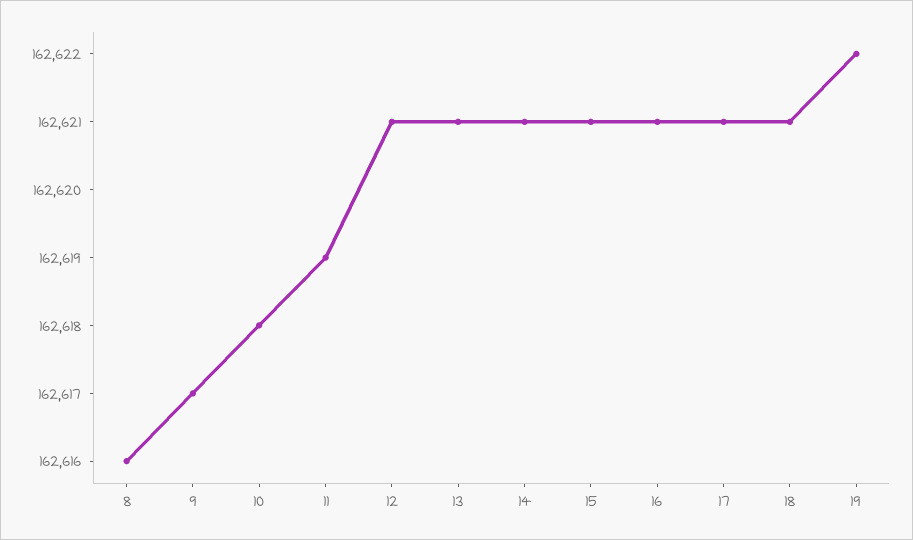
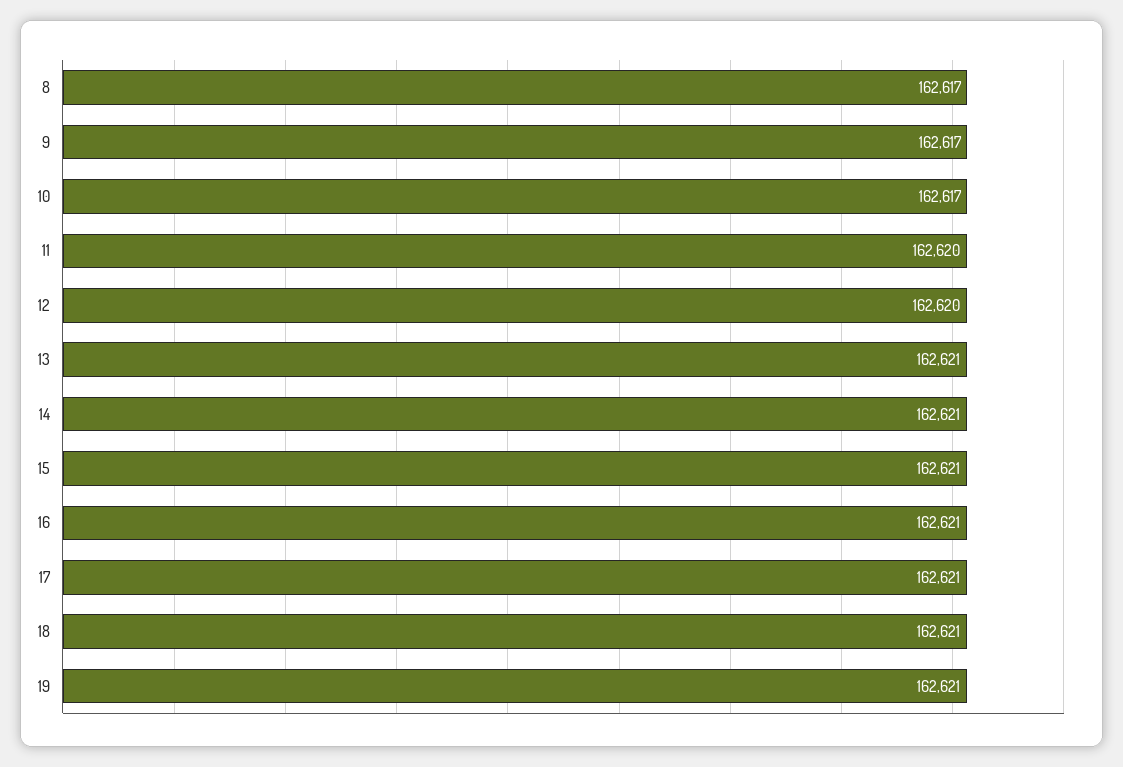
  {
-   "8": 162616,
+   "8": 162617,
    "9": 162617,
-   "10": 162618,
+   "10": 162617,
-   "11": 162619,
+   "11": 162620,
-   "12": 162621,
+   "12": 162620,
    "13": 162621,
    "14": 162621,
    "15": 162621,
    "16": 162621,
    "17": 162621,
    "18": 162621,
-   "19": 162622
+   "19": 162621
  }

